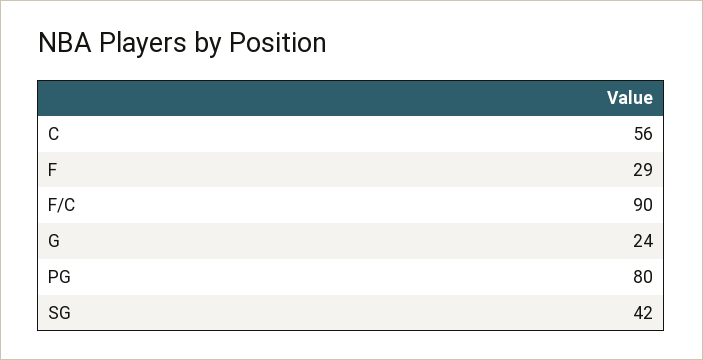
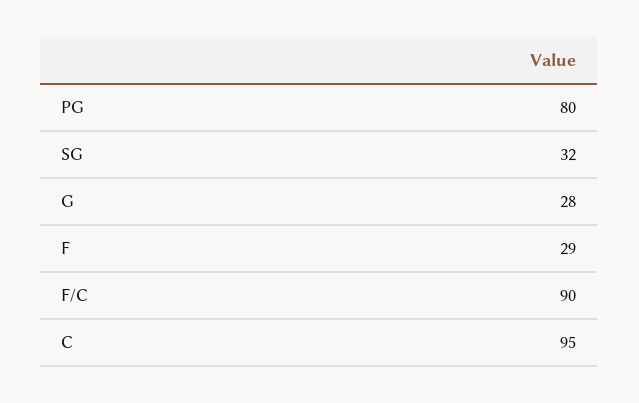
  {
-   "C": 56,
+   "C": 95,
    "F": 29,
    "F/C": 90,
-   "G": 24,
+   "G": 28,
    "PG": 80,
-   "SG": 42
+   "SG": 32
  }

